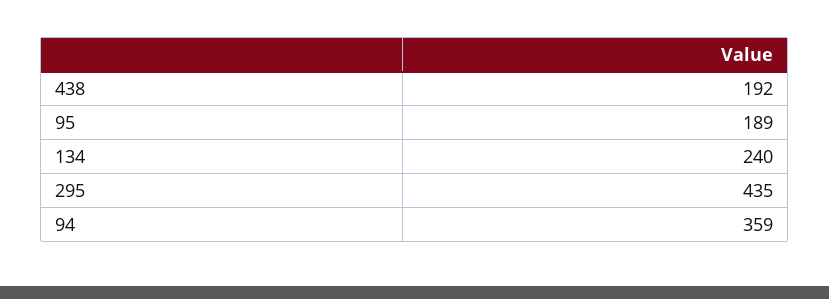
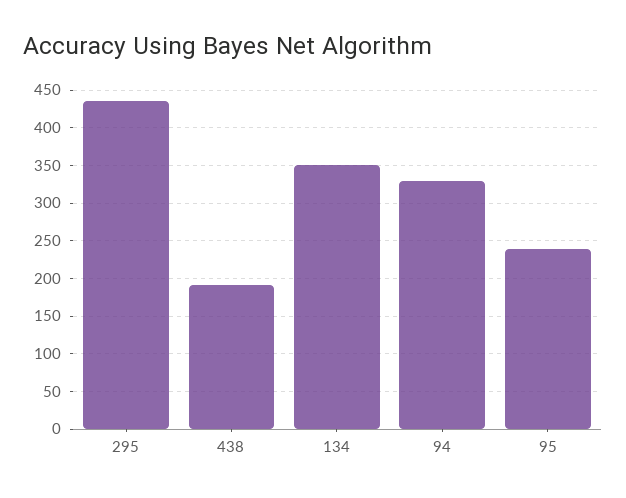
  {
    "438": 192,
-   "95": 189,
+   "95": 240,
-   "134": 240,
+   "134": 350,
    "295": 435,
-   "94": 359
+   "94": 330
  }

